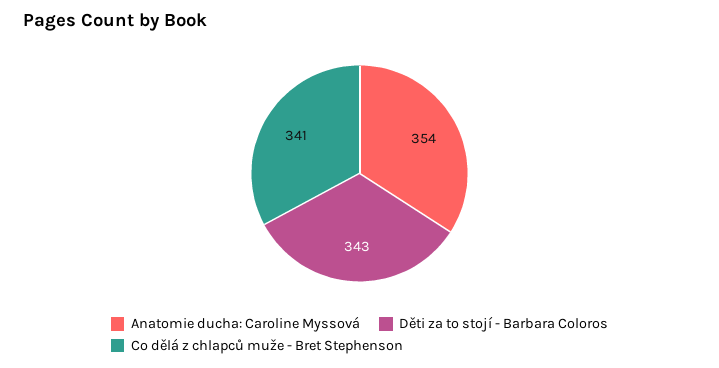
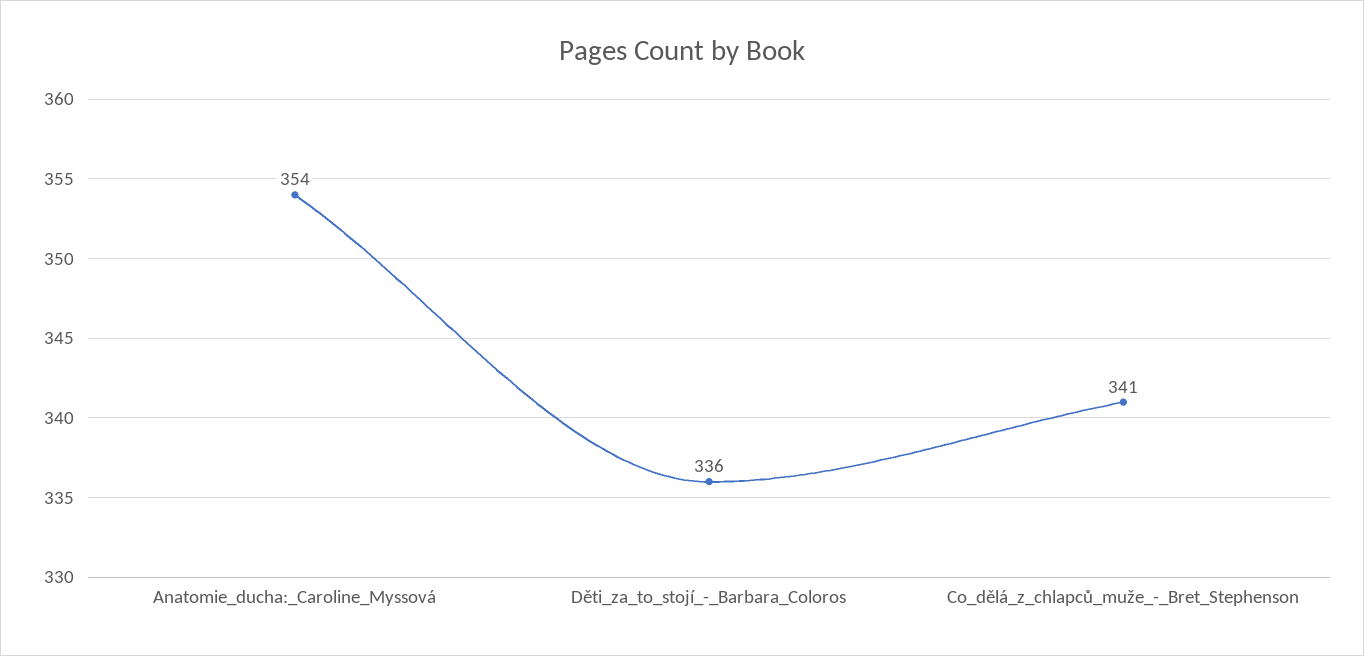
  {
    "Anatomie ducha: Caroline Myssová": 354,
-   "Děti za to stojí - Barbara Coloros": 343,
+   "Děti za to stojí - Barbara Coloros": 336,
    "Co dělá z chlapců muže - Bret Stephenson": 341
  }

